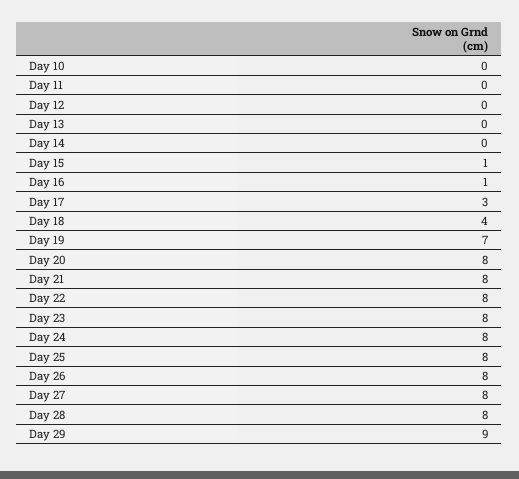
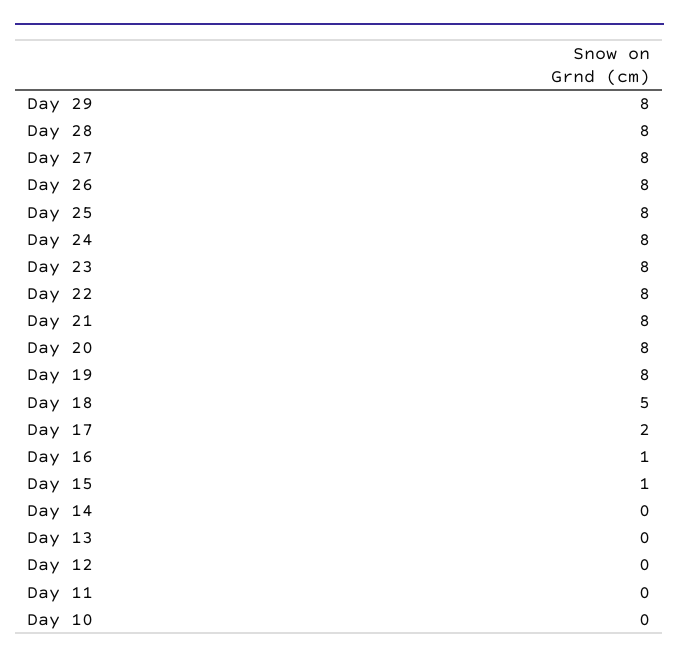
  {
    "Day 10": 0,
    "Day 11": 0,
    "Day 12": 0,
    "Day 13": 0,
    "Day 14": 0,
    "Day 15": 1,
    "Day 16": 1,
-   "Day 17": 3,
+   "Day 17": 2,
-   "Day 18": 4,
+   "Day 18": 5,
-   "Day 19": 7,
+   "Day 19": 8,
    "Day 20": 8,
    "Day 21": 8,
    "Day 22": 8,
    "Day 23": 8,
    "Day 24": 8,
    "Day 25": 8,
    "Day 26": 8,
    "Day 27": 8,
    "Day 28": 8,
-   "Day 29": 9
+   "Day 29": 8
  }

